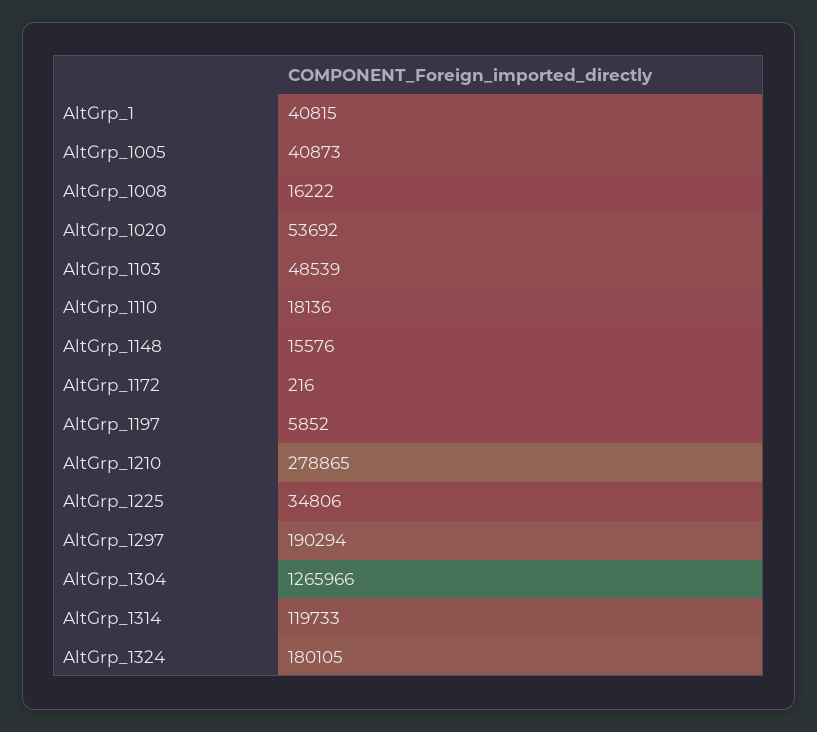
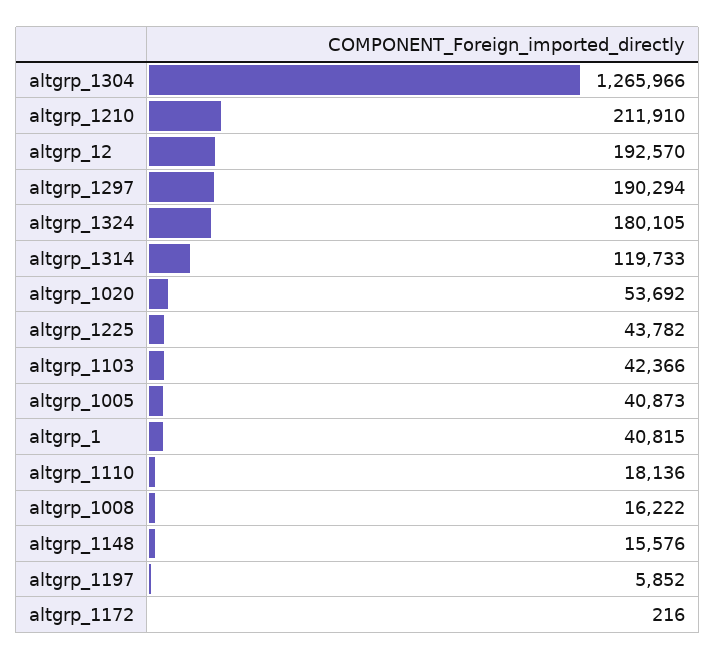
  {
    "AltGrp_1": 40815,
    "AltGrp_1005": 40873,
    "AltGrp_1008": 16222,
    "AltGrp_1020": 53692,
-   "AltGrp_1103": 48539,
+   "AltGrp_1103": 42366,
    "AltGrp_1110": 18136,
    "AltGrp_1148": 15576,
    "AltGrp_1172": 216,
    "AltGrp_1197": 5852,
-   "AltGrp_1210": 278865,
+   "AltGrp_1210": 211910,
-   "AltGrp_1225": 34806,
+   "AltGrp_1225": 43782,
    "AltGrp_1297": 190294,
    "AltGrp_1304": 1265966,
    "AltGrp_1314": 119733,
-   "AltGrp_1324": 180105
+   "AltGrp_1324": 180105,
+   "altgrp_12": 192570
  }

